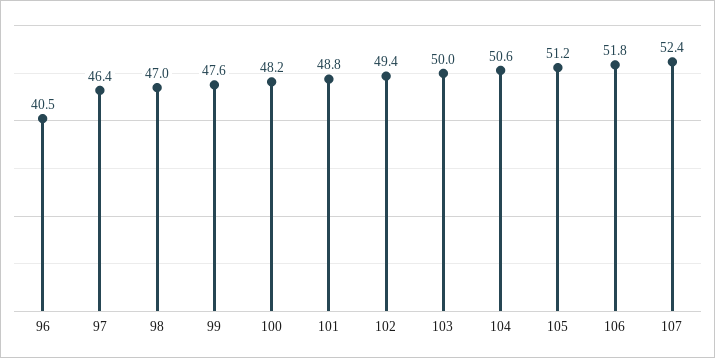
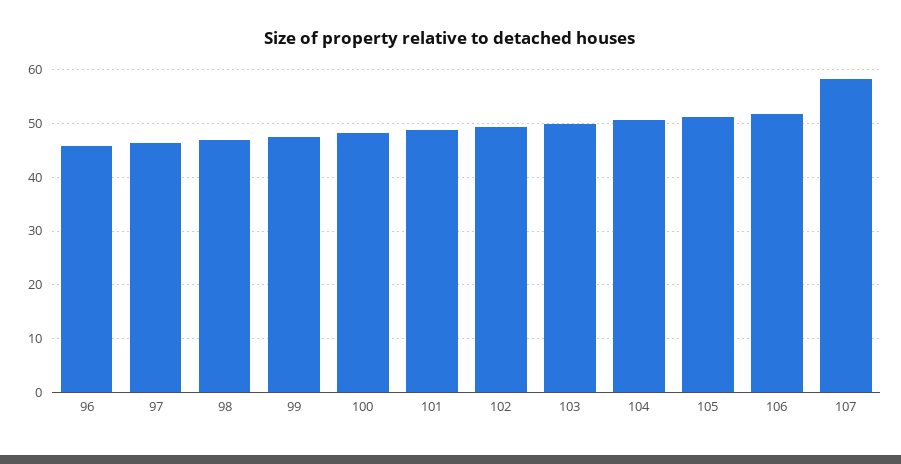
  {
-   "96": 40.5,
+   "96": 46,
    "97": 46.4,
    "98": 47,
    "99": 47.6,
    "100": 48.2,
    "101": 48.8,
    "102": 49.4,
    "103": 50,
    "104": 50.6,
    "105": 51.2,
    "106": 51.8,
-   "107": 52.4
+   "107": 58
  }

